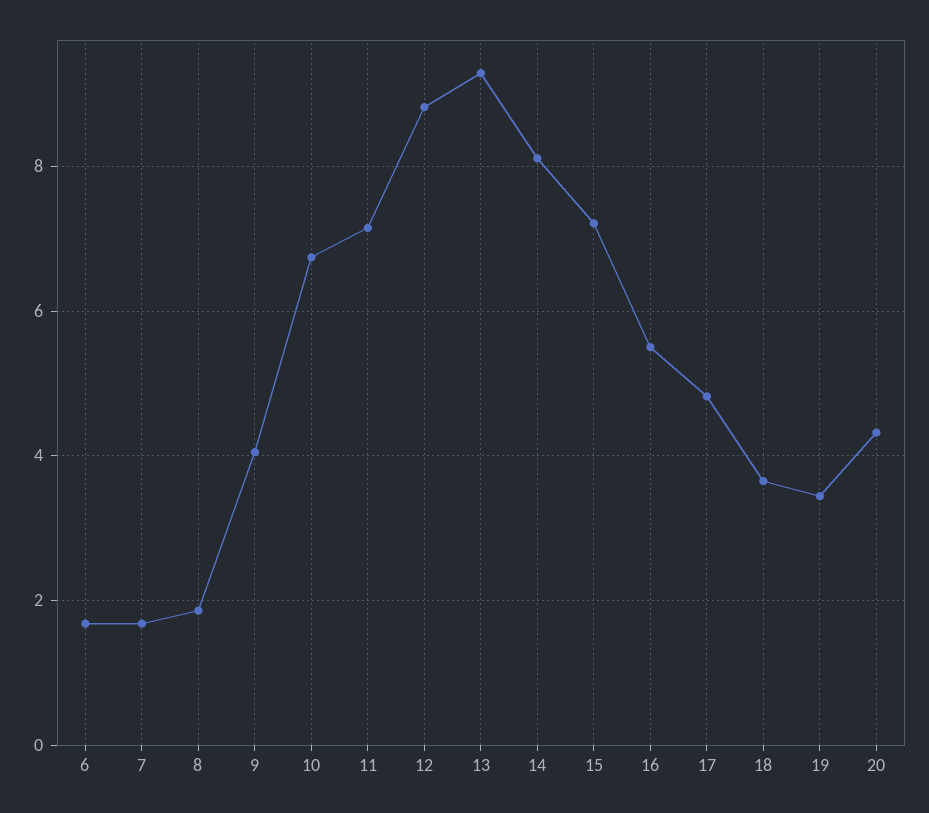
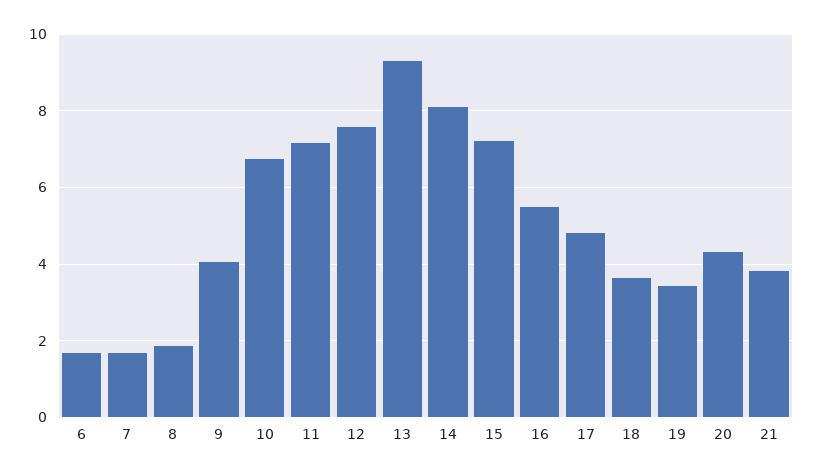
  {
    "6": 1.6,
    "7": 1.6,
    "8": 1.8,
    "9": 4,
    "10": 6.8,
    "11": 7.2,
-   "12": 8.8,
+   "12": 7.6,
    "13": 9.2,
    "14": 8.2,
    "15": 7.2,
    "16": 5.6,
    "17": 4.8,
    "18": 3.6,
    "19": 3.4,
-   "20": 4.4
+   "20": 4.4,
+   "21": 3.8
  }

